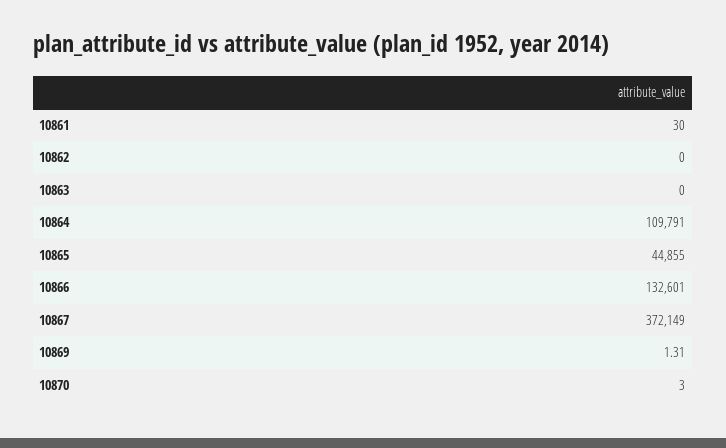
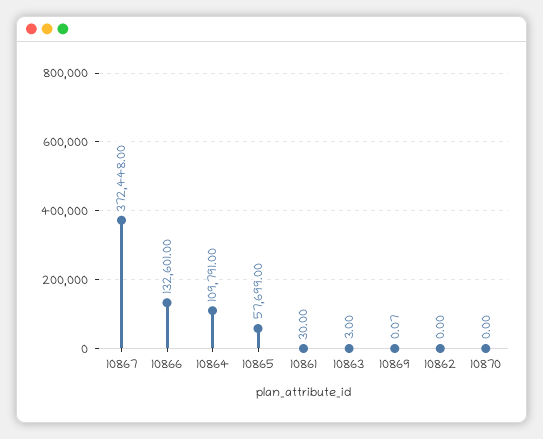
  {
    "10861": 30,
    "10862": 0,
-   "10863": 0,
+   "10863": 3,
    "10864": 109791,
-   "10865": 44855,
+   "10865": 57699,
    "10866": 132601,
-   "10867": 372149,
+   "10867": 372448,
-   "10869": 1.31,
+   "10869": 0.07,
-   "10870": 3
+   "10870": 0
  }

